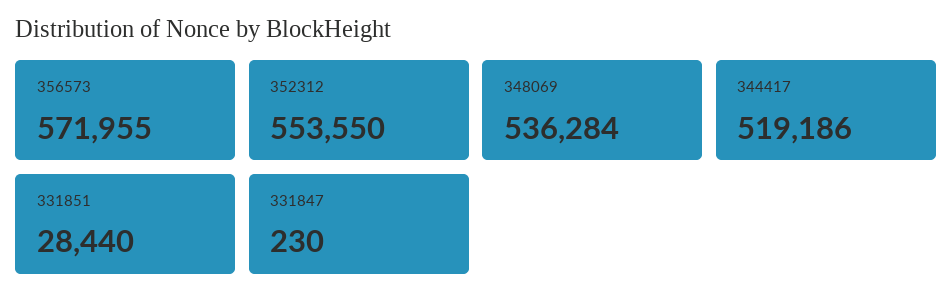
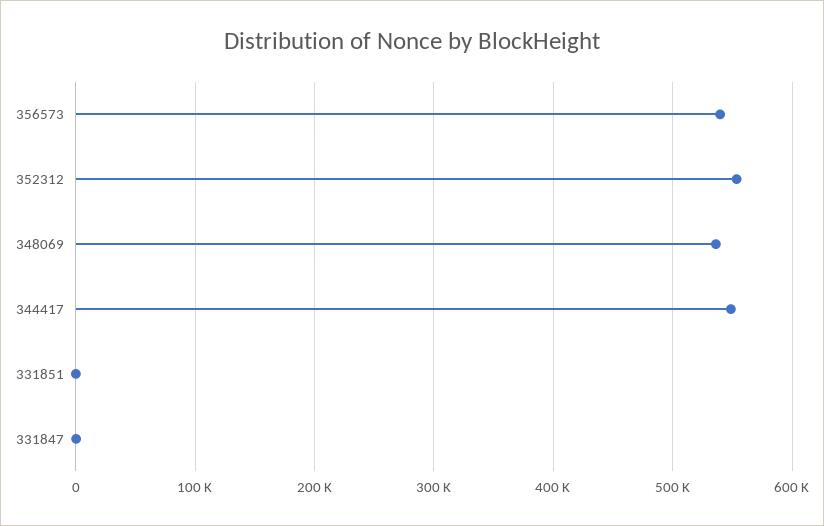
  {
-   "356573": 571955,
+   "356573": 540000,
    "352312": 553550,
    "348069": 536284,
-   "344417": 519186,
+   "344417": 550000,
-   "331851": 28440,
+   "331851": 0,
    "331847": 230
  }

